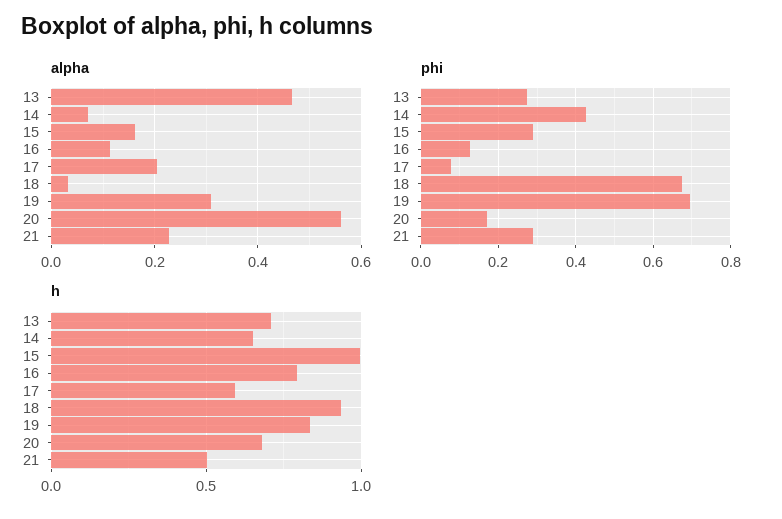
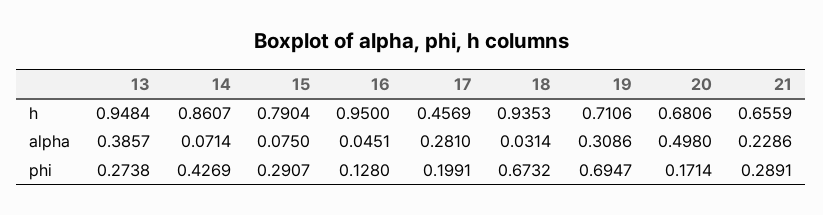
  {
    "alpha": {
-     "13": 0.46,
+     "13": 0.3857,
      "14": 0.0714,
-     "15": 0.16,
+     "15": 0.075,
-     "16": 0.12,
+     "16": 0.0451,
-     "17": 0.2,
+     "17": 0.281,
      "18": 0.0314,
      "19": 0.3086,
-     "20": 0.56,
+     "20": 0.498,
      "21": 0.2286
    },
    "phi": {
      "13": 0.2738,
      "14": 0.4269,
      "15": 0.2907,
      "16": 0.128,
-     "17": 0.08,
+     "17": 0.1991,
      "18": 0.6732,
      "19": 0.6947,
      "20": 0.1714,
      "21": 0.2891
    },
    "h": {
-     "13": 0.7,
+     "13": 0.9484,
-     "14": 0.65,
+     "14": 0.8607,
-     "15": 1,
+     "15": 0.7904,
-     "16": 0.8,
+     "16": 0.95,
-     "17": 0.6,
+     "17": 0.4569,
      "18": 0.9353,
-     "19": 0.85,
+     "19": 0.7106,
      "20": 0.6806,
-     "21": 0.5
+     "21": 0.6559
    }
  }

